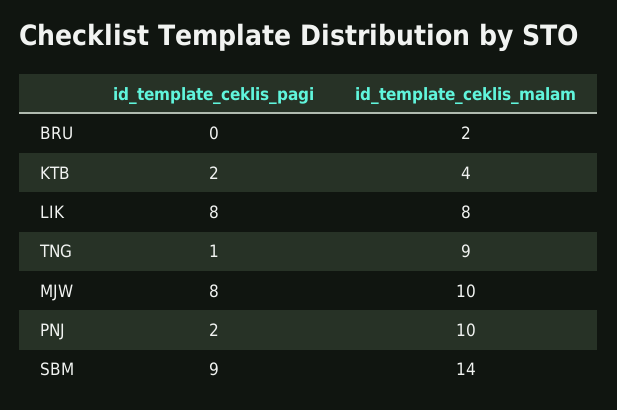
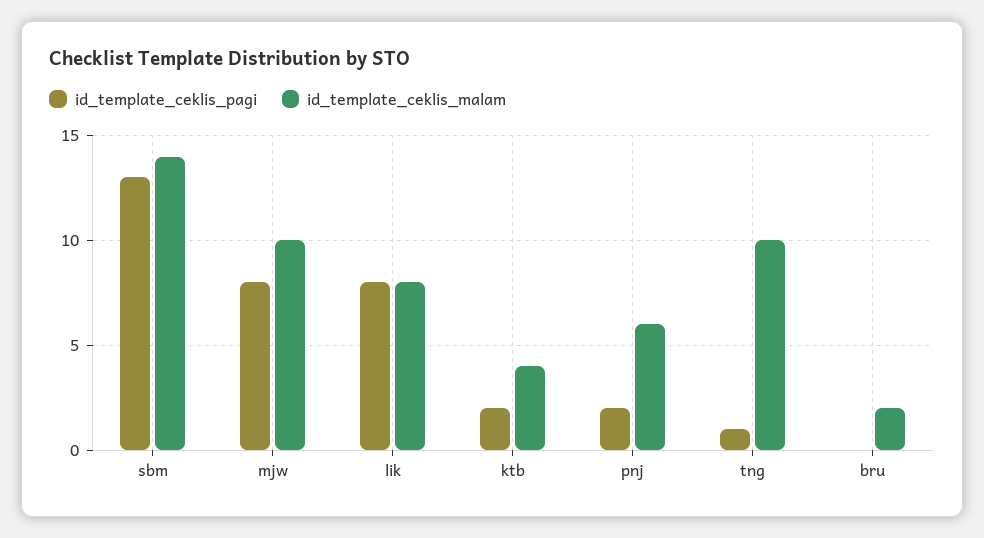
  {
    "id_template_ceklis_pagi": {
      "BRU": 0,
      "KTB": 2,
      "LIK": 8,
      "TNG": 1,
      "MJW": 8,
      "PNJ": 2,
-     "SBM": 9
+     "SBM": 13
    },
    "id_template_ceklis_malam": {
      "BRU": 2,
      "KTB": 4,
      "LIK": 8,
-     "TNG": 9,
+     "TNG": 10,
      "MJW": 10,
-     "PNJ": 10,
+     "PNJ": 6,
      "SBM": 14
    }
  }

